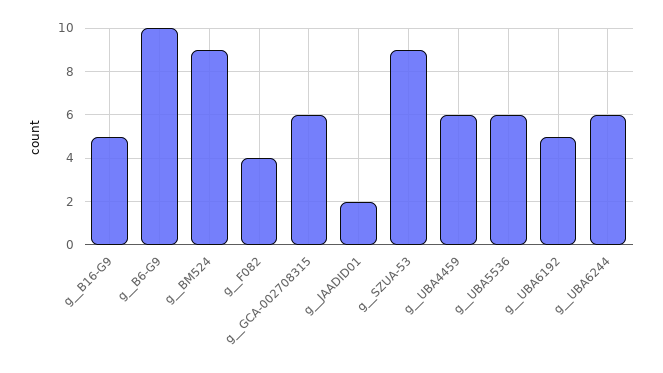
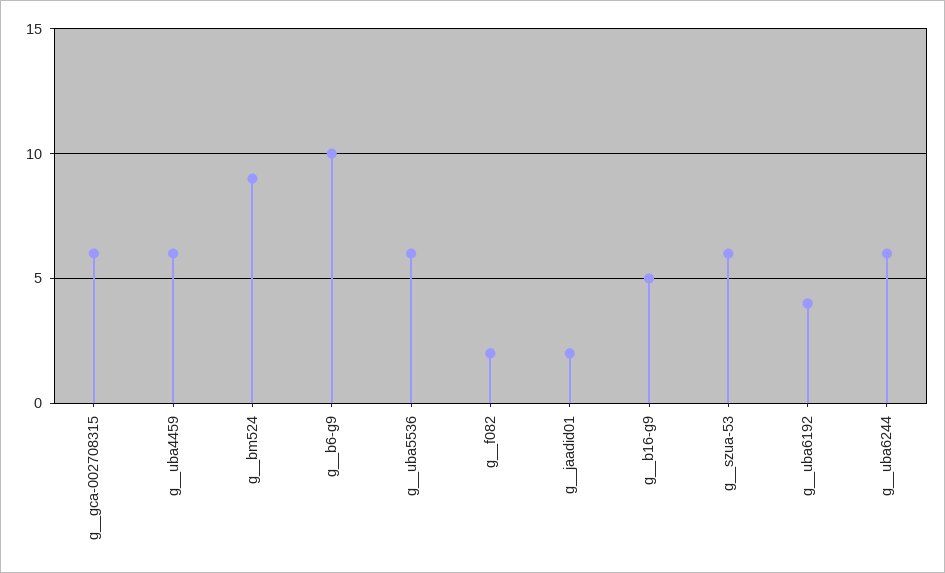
  {
    "g__B16-G9": 5,
    "g__B6-G9": 10,
    "g__BM524": 9,
-   "g__F082": 4,
+   "g__F082": 2,
    "g__GCA-002708315": 6,
    "g__JAADID01": 2,
-   "g__SZUA-53": 9,
+   "g__SZUA-53": 6,
    "g__UBA4459": 6,
    "g__UBA5536": 6,
-   "g__UBA6192": 5,
+   "g__UBA6192": 4,
    "g__UBA6244": 6
  }

